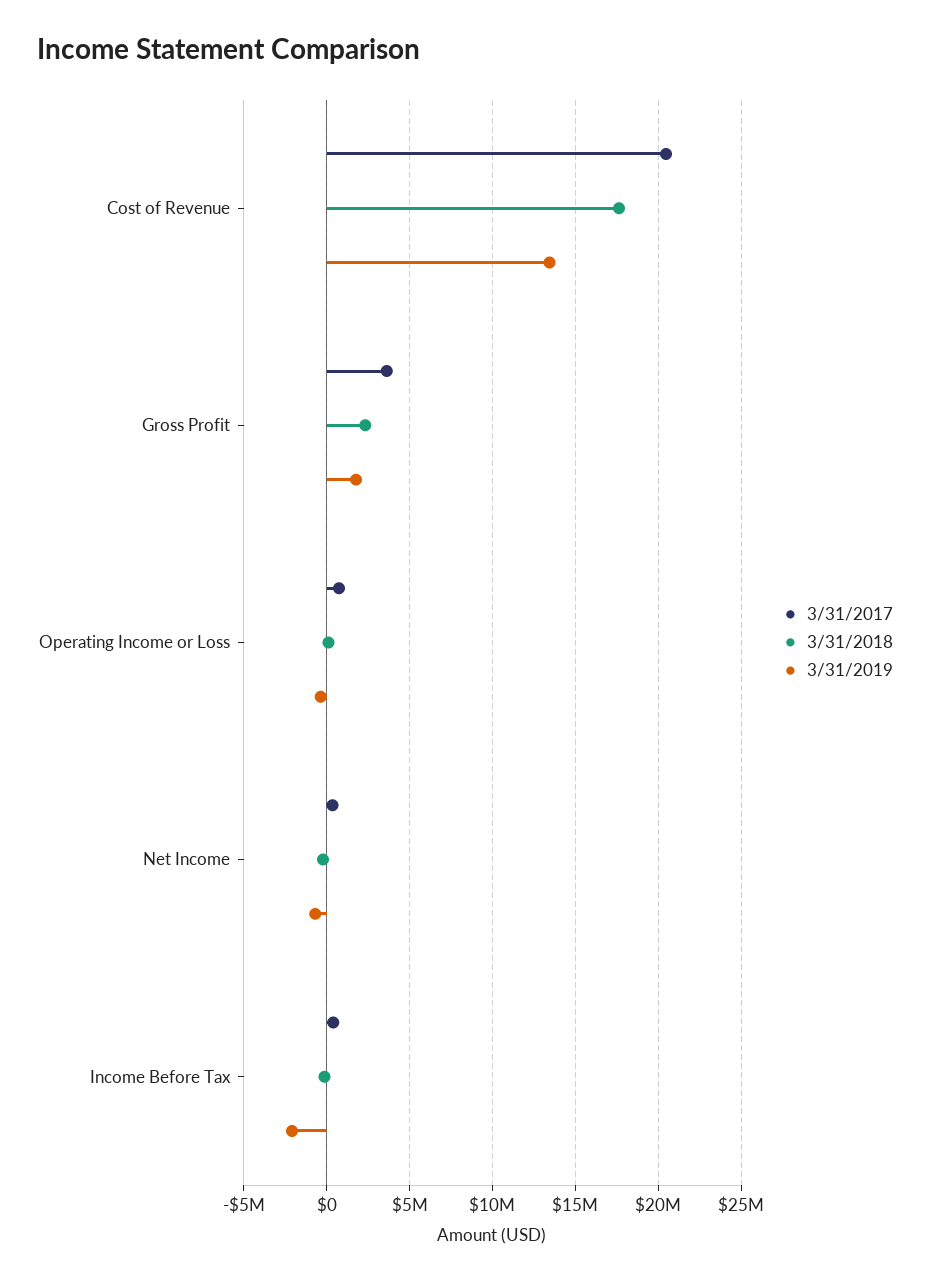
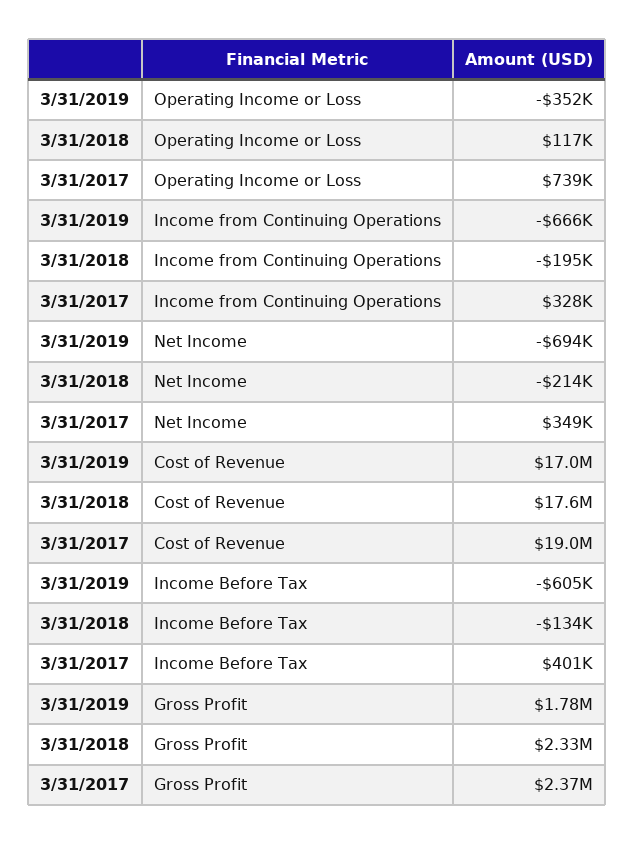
  {
    "3/31/2017": {
-     "Cost of Revenue": 20500000,
+     "Cost of Revenue": 19000000,
-     "Gross Profit": 3500000,
+     "Gross Profit": 2370000,
      "Operating Income or Loss": 739000,
      "Net Income": 349000,
-     "Income Before Tax": 401000
+     "Income Before Tax": 401000,
+     "Income from Continuing Operations": 328000
    },
    "3/31/2018": {
      "Cost of Revenue": 17600000,
      "Gross Profit": 2330000,
      "Operating Income or Loss": 117000,
      "Net Income": -214000,
-     "Income Before Tax": -134000
+     "Income Before Tax": -134000,
+     "Income from Continuing Operations": -195000
    },
    "3/31/2019": {
-     "Cost of Revenue": 13500000,
+     "Cost of Revenue": 17000000,
      "Gross Profit": 1780000,
      "Operating Income or Loss": -352000,
      "Net Income": -694000,
-     "Income Before Tax": -2000000
+     "Income Before Tax": -605000,
+     "Income from Continuing Operations": -666000
    }
  }

